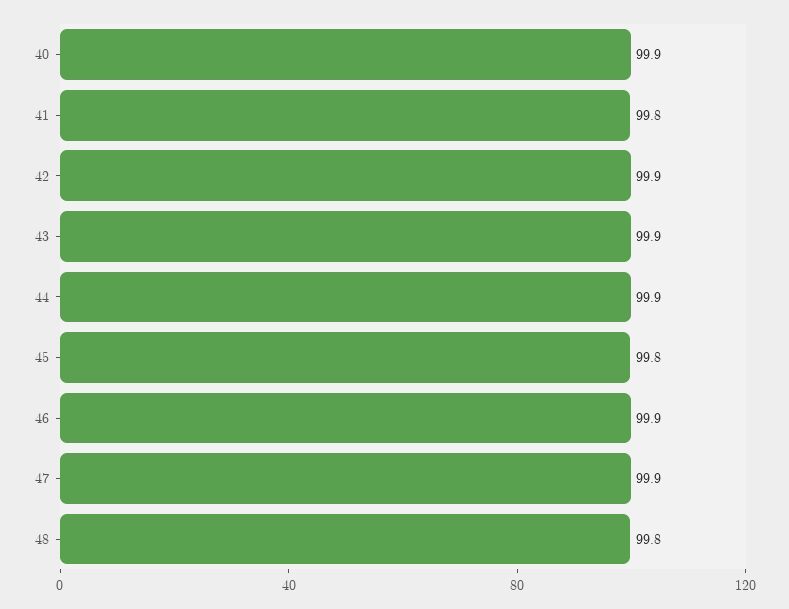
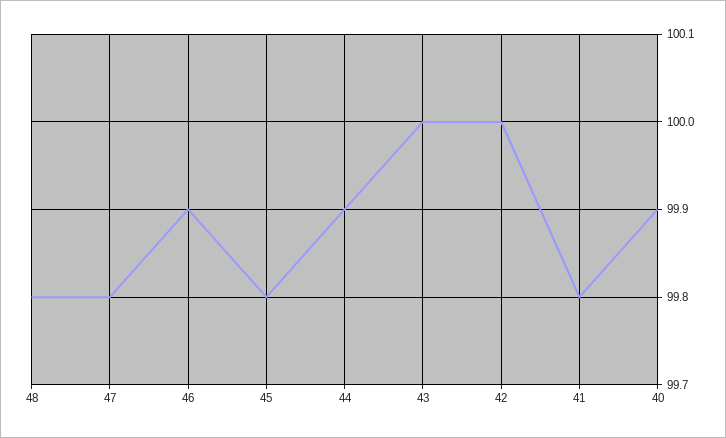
  {
    "40": 99.9,
    "41": 99.8,
-   "42": 99.9,
+   "42": 100,
-   "43": 99.9,
+   "43": 100,
    "44": 99.9,
    "45": 99.8,
    "46": 99.9,
-   "47": 99.9,
+   "47": 99.8,
    "48": 99.8
  }

